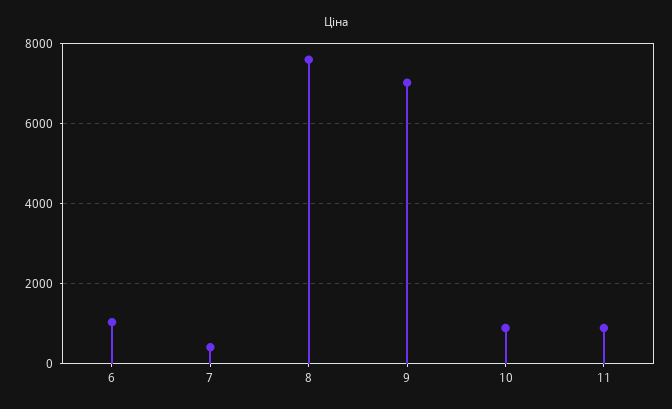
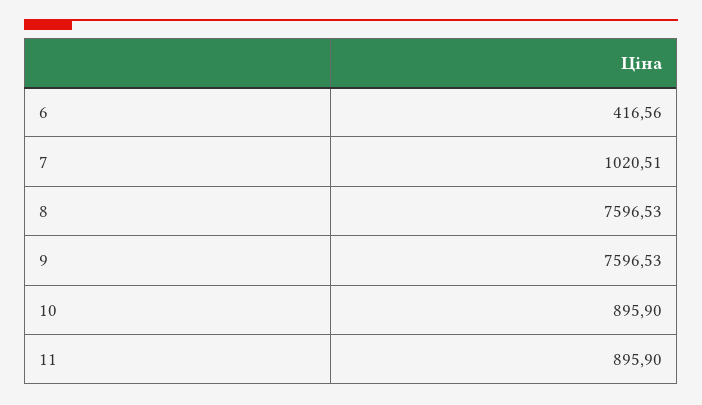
  {
-   "6": 1000,
+   "6": 416.56,
-   "7": 400,
+   "7": 1020.51,
    "8": 7596.53,
-   "9": 7000,
+   "9": 7596.53,
    "10": 895.9,
    "11": 895.9
  }

